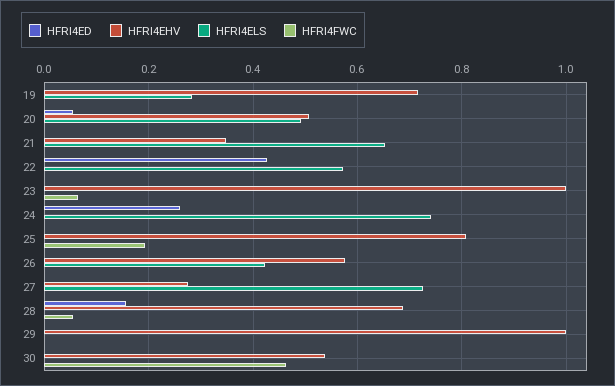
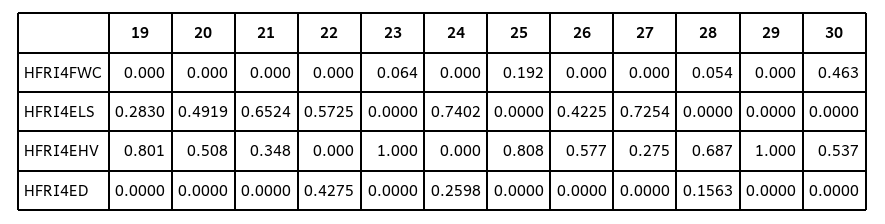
  {
    "HFRI4ED": {
      "19": 0,
-     "20": 0.06,
+     "20": 0,
      "21": 0,
      "22": 0.4275,
      "23": 0,
      "24": 0.2598,
      "25": 0,
      "26": 0,
      "27": 0,
      "28": 0.1563,
      "29": 0,
      "30": 0
    },
    "HFRI4EHV": {
-     "19": 0.72,
+     "19": 0.801,
      "20": 0.508,
      "21": 0.348,
      "22": 0,
      "23": 1,
      "24": 0,
      "25": 0.808,
      "26": 0.577,
      "27": 0.275,
      "28": 0.687,
      "29": 1,
      "30": 0.537
    },
    "HFRI4ELS": {
      "19": 0.283,
      "20": 0.4919,
      "21": 0.6524,
      "22": 0.5725,
      "23": 0,
      "24": 0.7402,
      "25": 0,
      "26": 0.4225,
      "27": 0.7254,
      "28": 0,
      "29": 0,
      "30": 0
    },
    "HFRI4FWC": {
      "19": 0,
      "20": 0,
      "21": 0,
      "22": 0,
      "23": 0.064,
      "24": 0,
      "25": 0.192,
      "26": 0,
      "27": 0,
      "28": 0.054,
      "29": 0,
      "30": 0.463
    }
  }

